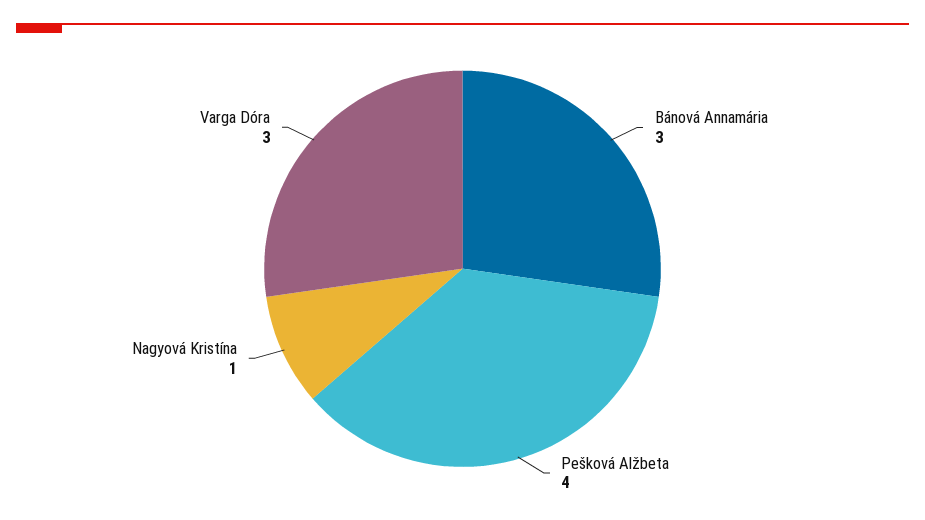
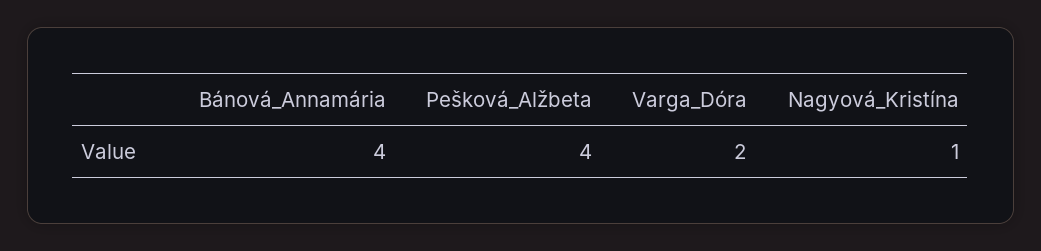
  {
-   "Bánová Annamária": 3,
+   "Bánová Annamária": 4,
    "Pešková Alžbeta": 4,
    "Nagyová Kristína": 1,
-   "Varga Dóra": 3
+   "Varga Dóra": 2
  }

